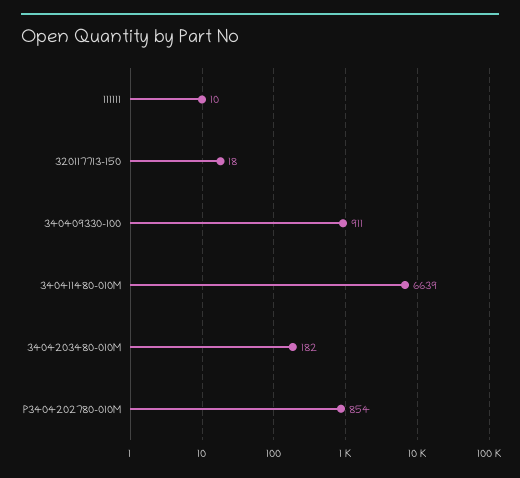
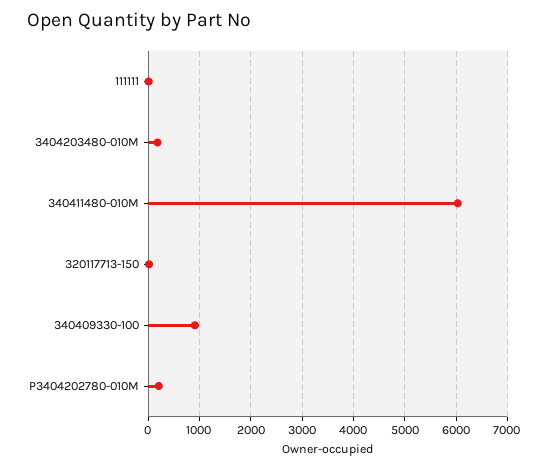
  {
    "111111": 10,
    "320117713-150": 18,
    "340409330-100": 911,
-   "340411480-010M": 6639,
+   "340411480-010M": 6000,
    "3404203480-010M": 182,
-   "P3404202780-010M": 854
+   "P3404202780-010M": 200
  }

